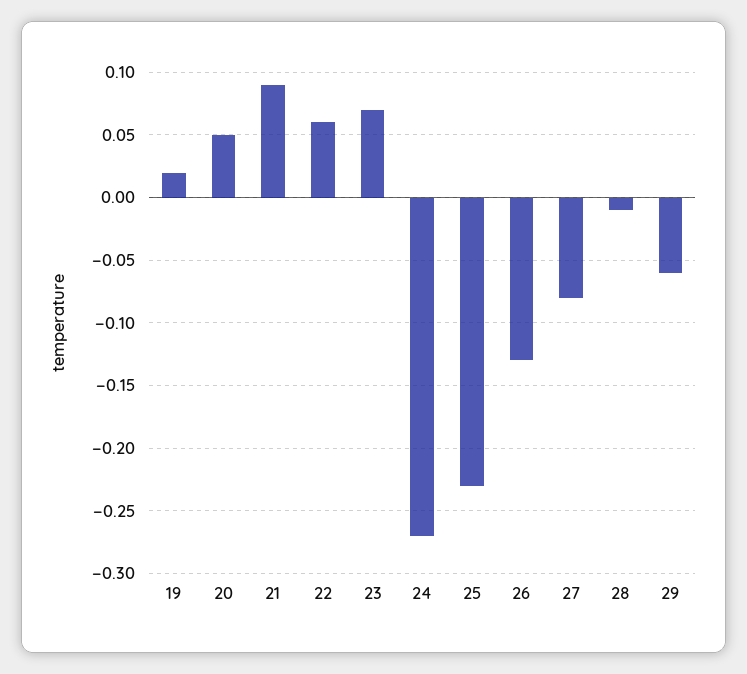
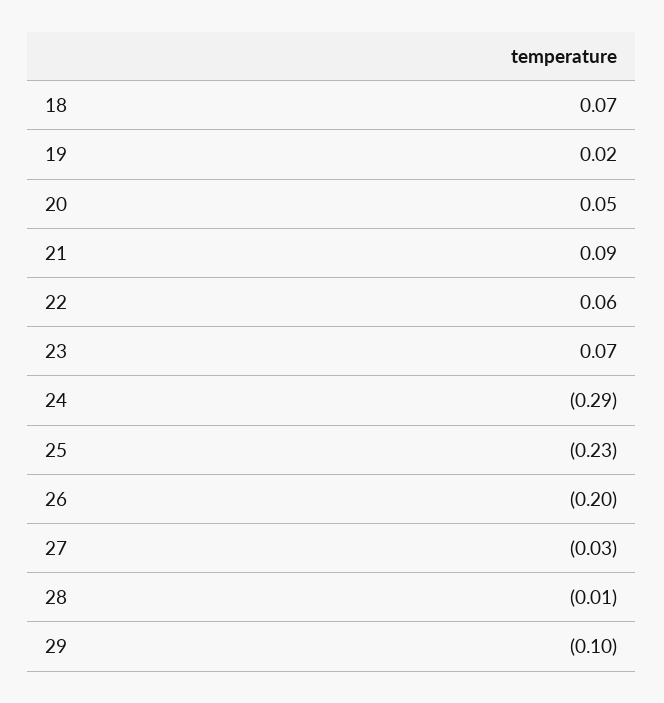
  {
    "19": 0.02,
    "20": 0.05,
    "21": 0.09,
    "22": 0.06,
    "23": 0.07,
-   "24": -0.27,
+   "24": -0.29,
    "25": -0.23,
-   "26": -0.13,
+   "26": -0.2,
-   "27": -0.08,
+   "27": -0.03,
    "28": -0.01,
-   "29": -0.06
+   "29": -0.1,
+   "18": 0.07
  }

